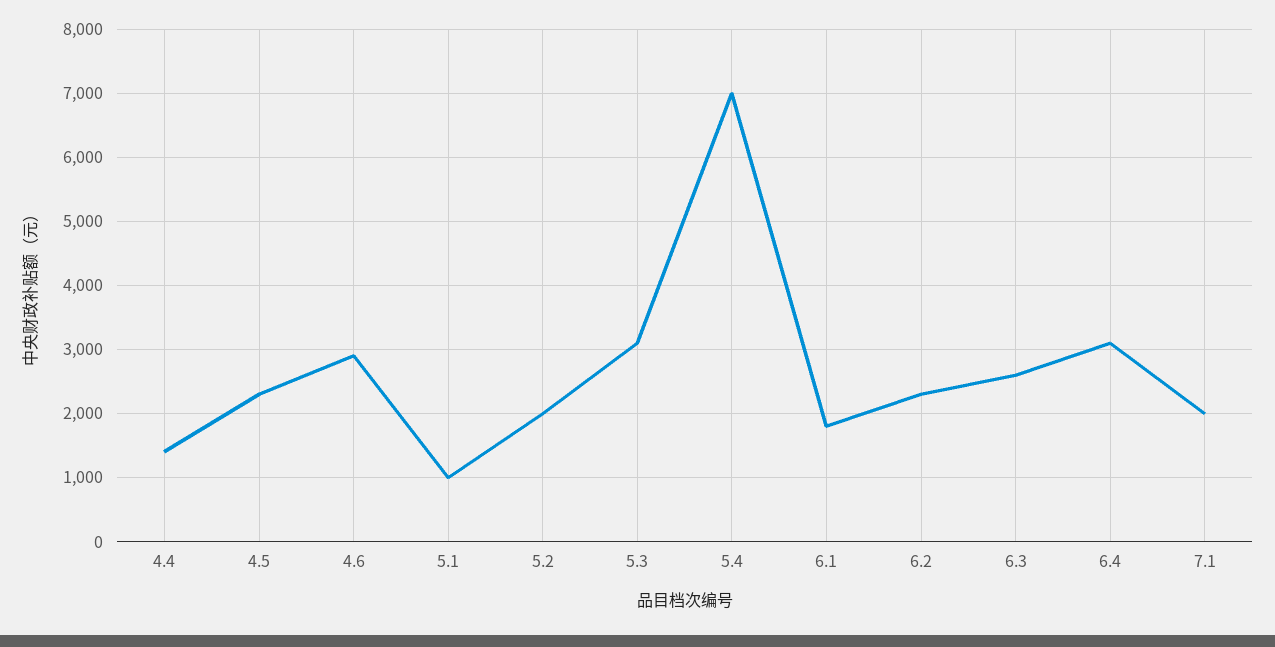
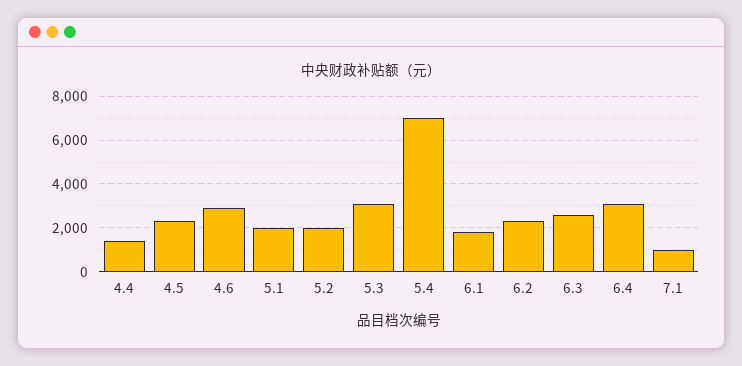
  {
    "4.4": 1400,
    "4.5": 2300,
    "4.6": 2900,
-   "5.1": 1000,
+   "5.1": 2000,
    "5.2": 2000,
    "5.3": 3100,
    "5.4": 7000,
    "6.1": 1800,
    "6.2": 2300,
    "6.3": 2600,
    "6.4": 3100,
-   "7.1": 2000
+   "7.1": 1000
  }

